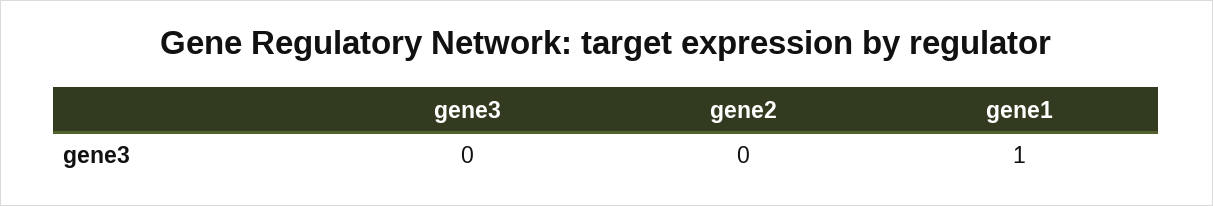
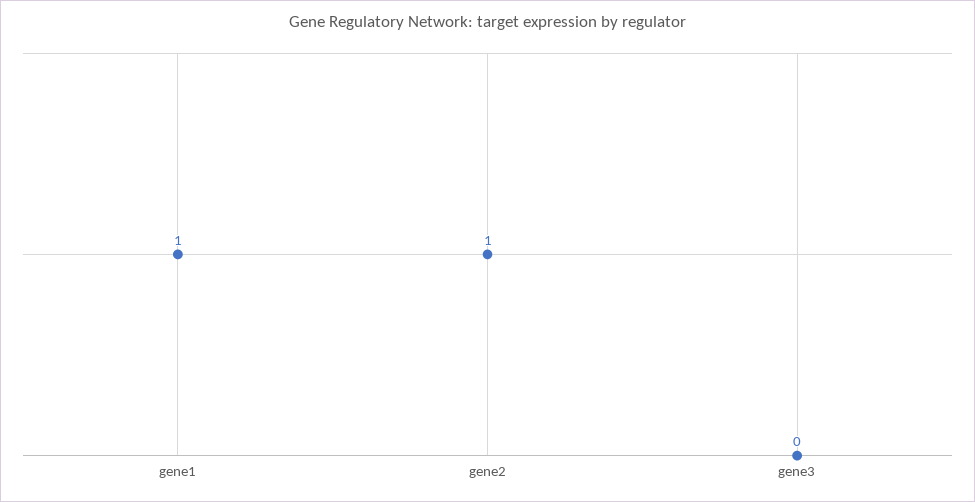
  {
    "gene3": 0,
-   "gene2": 0,
+   "gene2": 1,
    "gene1": 1
  }

